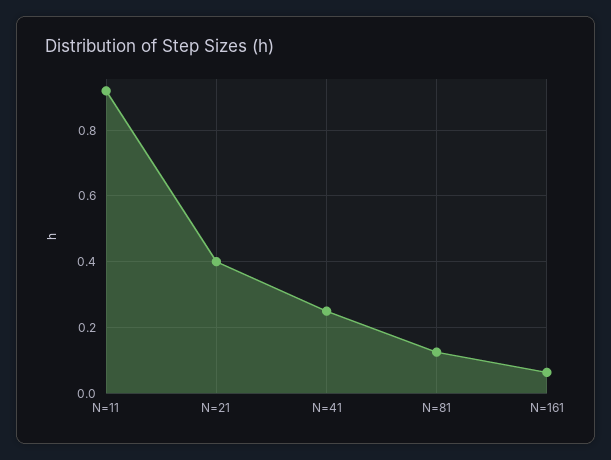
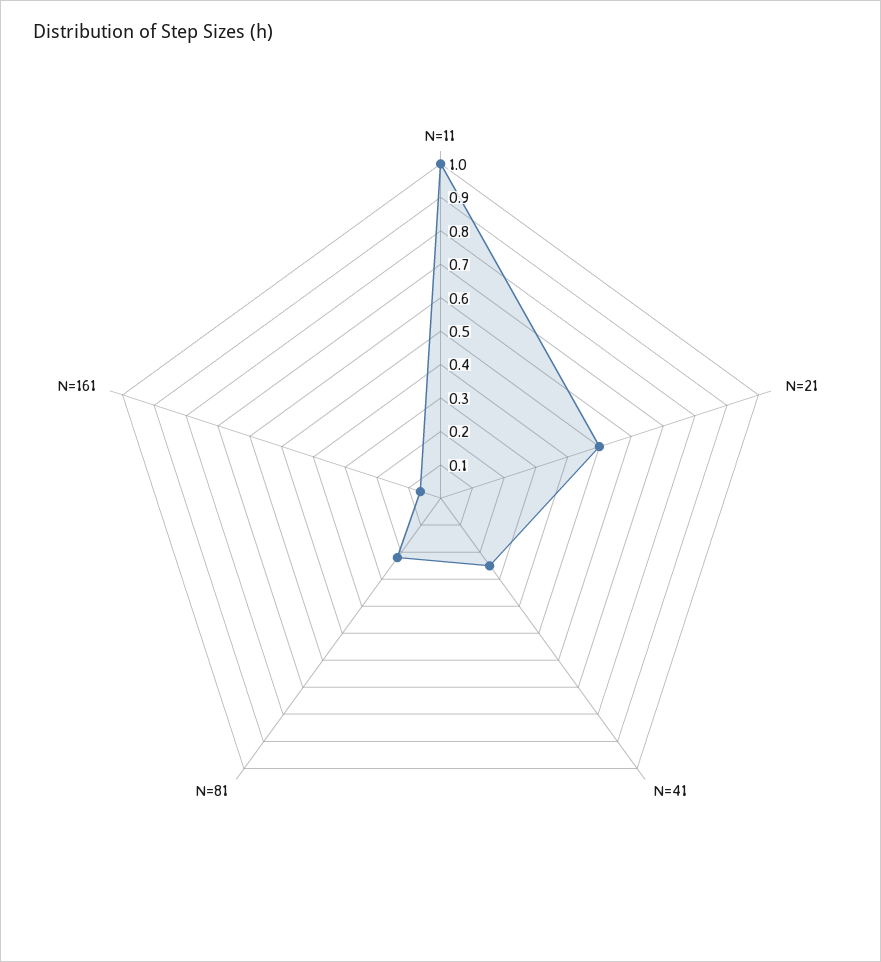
  {
-   "N=11": 0.92,
+   "N=11": 1,
-   "N=21": 0.4,
+   "N=21": 0.5,
    "N=41": 0.26,
-   "N=81": 0.12,
+   "N=81": 0.225,
    "N=161": 0.06
  }

